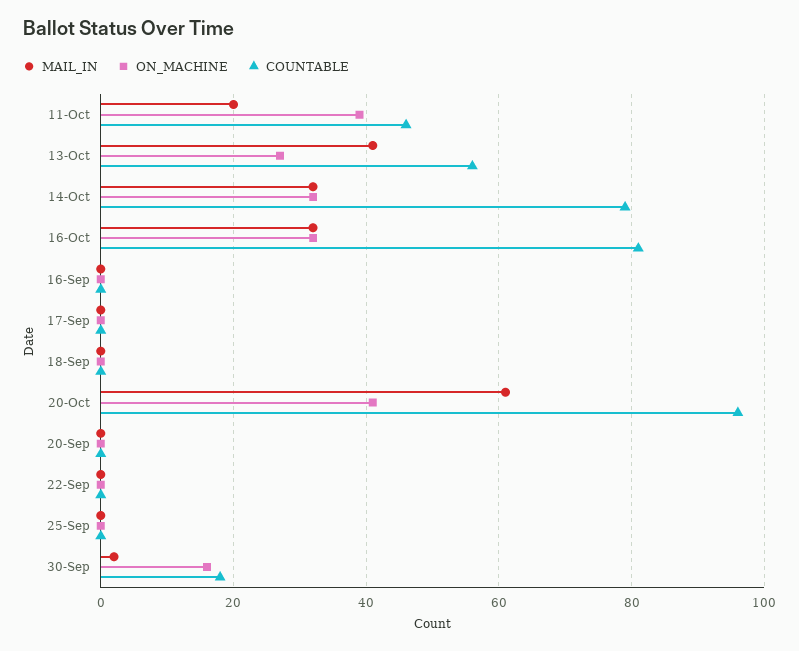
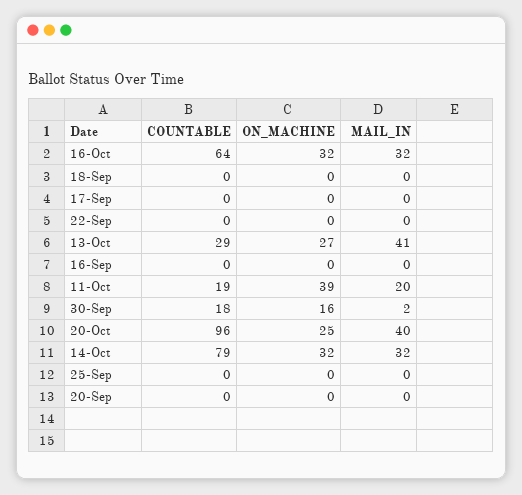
  {
    "MAIL_IN": {
      "11-Oct": 20,
      "13-Oct": 41,
      "14-Oct": 32,
      "16-Oct": 32,
      "16-Sep": 0,
      "17-Sep": 0,
      "18-Sep": 0,
-     "20-Oct": 60,
+     "20-Oct": 40,
      "20-Sep": 0,
      "22-Sep": 0,
      "25-Sep": 0,
      "30-Sep": 2
    },
    "ON_MACHINE": {
      "11-Oct": 39,
      "13-Oct": 27,
      "14-Oct": 32,
      "16-Oct": 32,
      "16-Sep": 0,
      "17-Sep": 0,
      "18-Sep": 0,
-     "20-Oct": 40,
+     "20-Oct": 25,
      "20-Sep": 0,
      "22-Sep": 0,
      "25-Sep": 0,
      "30-Sep": 16
    },
    "COUNTABLE": {
-     "11-Oct": 45,
+     "11-Oct": 19,
-     "13-Oct": 55,
+     "13-Oct": 29,
      "14-Oct": 79,
-     "16-Oct": 80,
+     "16-Oct": 64,
      "16-Sep": 0,
      "17-Sep": 0,
      "18-Sep": 0,
      "20-Oct": 96,
      "20-Sep": 0,
      "22-Sep": 0,
      "25-Sep": 0,
      "30-Sep": 18
    }
  }

